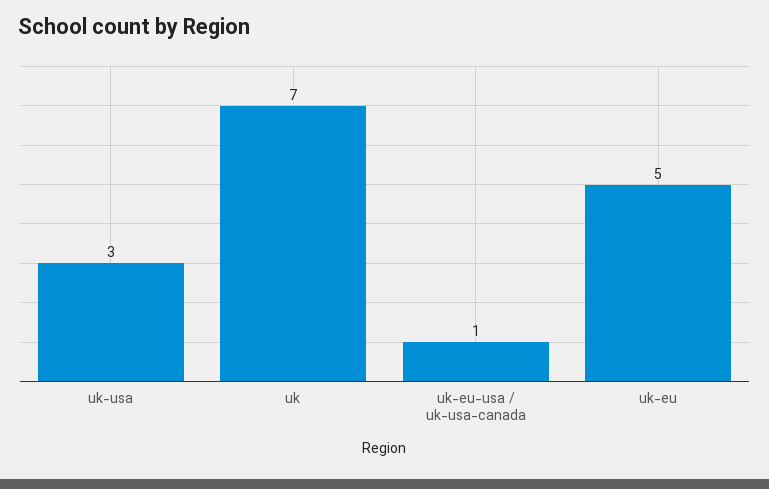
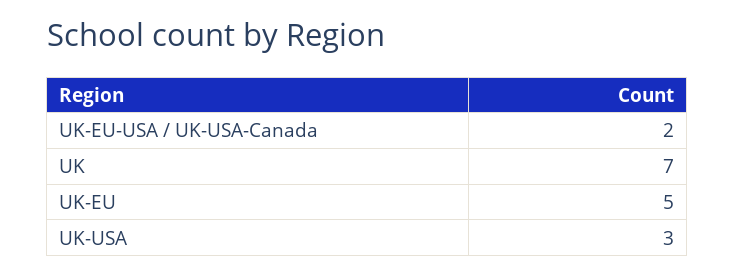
  {
    "uk-usa": 3,
    "uk": 7,
-   "uk-eu-usa / uk-usa-canada": 1,
+   "uk-eu-usa / uk-usa-canada": 2,
    "uk-eu": 5
  }

